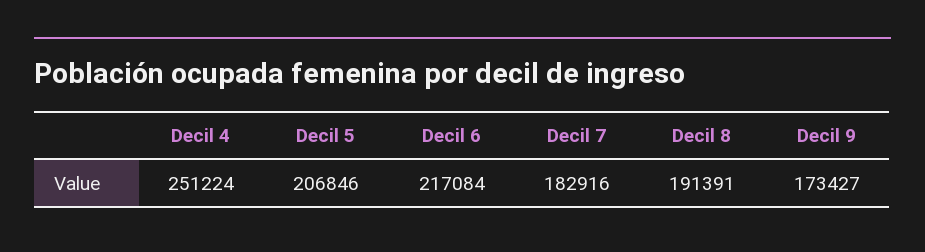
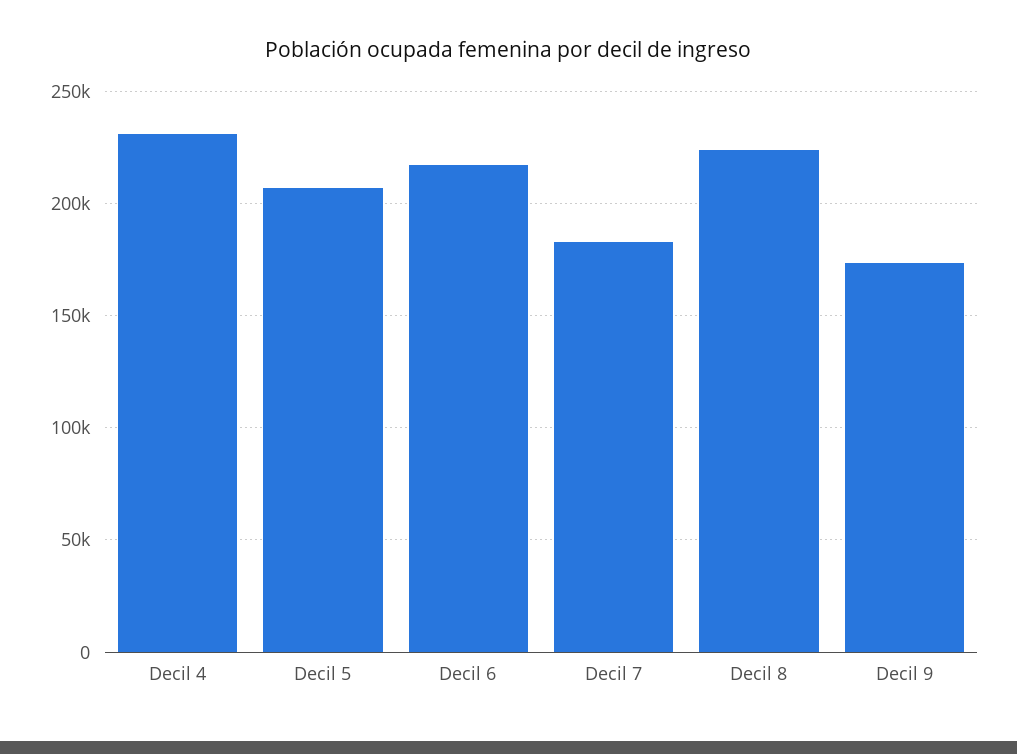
  {
-   "Decil 4": 251224,
+   "Decil 4": 230000,
    "Decil 5": 206846,
    "Decil 6": 217084,
    "Decil 7": 182916,
-   "Decil 8": 191391,
+   "Decil 8": 225000,
    "Decil 9": 173427
  }

